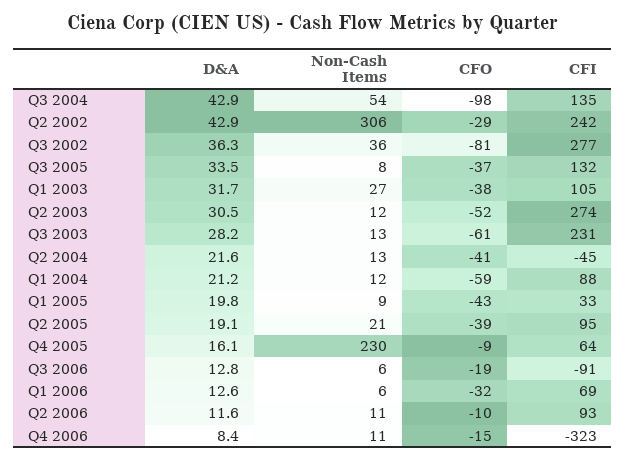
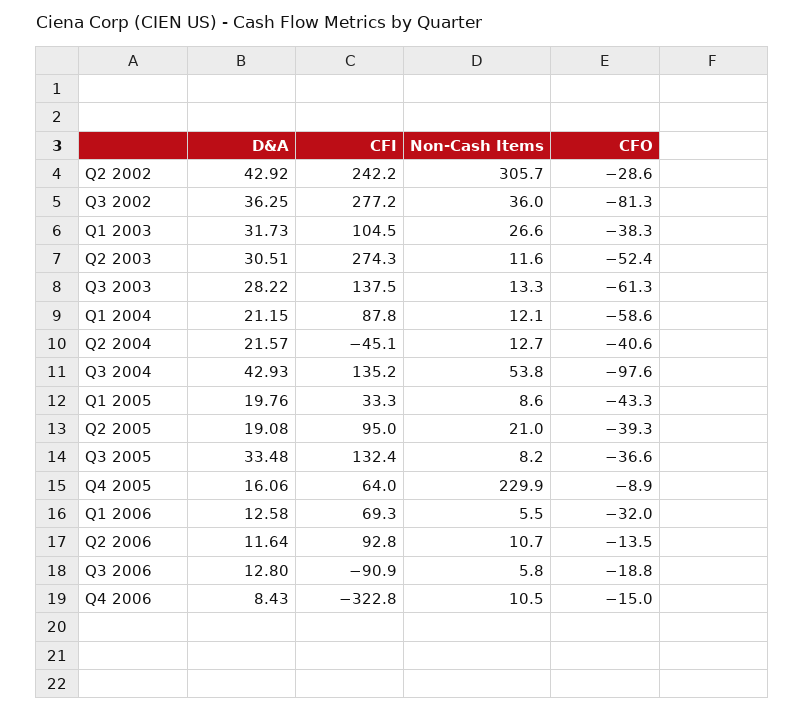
  {
    "D&A": {
      "Q3 2004": 42.93,
      "Q2 2002": 42.92,
      "Q3 2002": 36.25,
      "Q3 2005": 33.48,
      "Q1 2003": 31.73,
      "Q2 2003": 30.51,
      "Q3 2003": 28.22,
      "Q2 2004": 21.57,
      "Q1 2004": 21.15,
      "Q1 2005": 19.76,
      "Q2 2005": 19.08,
      "Q4 2005": 16.06,
      "Q3 2006": 12.8,
      "Q1 2006": 12.58,
      "Q2 2006": 11.64,
      "Q4 2006": 8.43
    },
    "Non-Cash Items": {
      "Q3 2004": 53.8,
      "Q2 2002": 305.7,
      "Q3 2002": 36,
      "Q3 2005": 8.2,
      "Q1 2003": 26.6,
      "Q2 2003": 11.6,
      "Q3 2003": 13.3,
      "Q2 2004": 12.7,
      "Q1 2004": 12.1,
      "Q1 2005": 8.6,
      "Q2 2005": 21,
      "Q4 2005": 229.9,
      "Q3 2006": 5.8,
      "Q1 2006": 5.5,
      "Q2 2006": 10.7,
      "Q4 2006": 10.5
    },
    "CFO": {
      "Q3 2004": -97.6,
      "Q2 2002": -28.6,
      "Q3 2002": -81.3,
      "Q3 2005": -36.6,
      "Q1 2003": -38.3,
      "Q2 2003": -52.4,
      "Q3 2003": -61.3,
      "Q2 2004": -40.6,
      "Q1 2004": -58.6,
      "Q1 2005": -43.3,
      "Q2 2005": -39.3,
      "Q4 2005": -8.9,
      "Q3 2006": -18.8,
      "Q1 2006": -32,
-     "Q2 2006": -10,
+     "Q2 2006": -13.5,
      "Q4 2006": -15
    },
    "CFI": {
      "Q3 2004": 135.2,
      "Q2 2002": 242.2,
      "Q3 2002": 277.2,
      "Q3 2005": 132.4,
      "Q1 2003": 104.5,
      "Q2 2003": 274.3,
-     "Q3 2003": 231,
+     "Q3 2003": 137.5,
      "Q2 2004": -45.1,
      "Q1 2004": 87.8,
      "Q1 2005": 33.3,
      "Q2 2005": 95,
      "Q4 2005": 64,
      "Q3 2006": -90.9,
      "Q1 2006": 69.3,
      "Q2 2006": 92.8,
      "Q4 2006": -322.8
    }
  }

